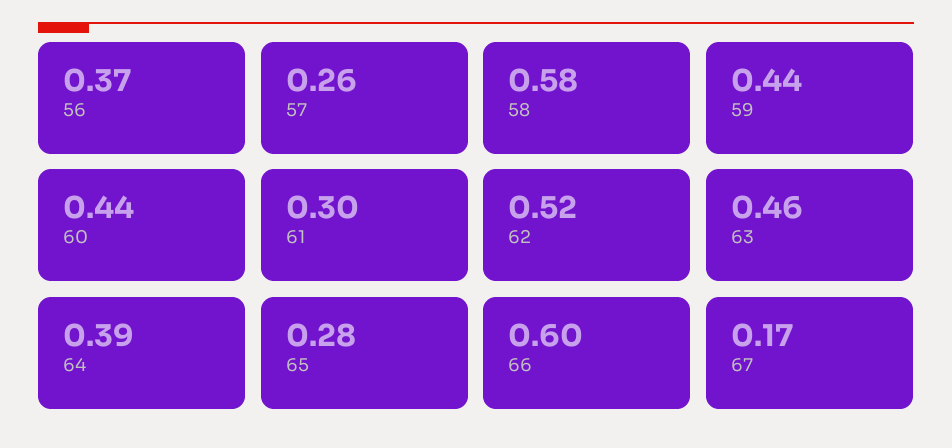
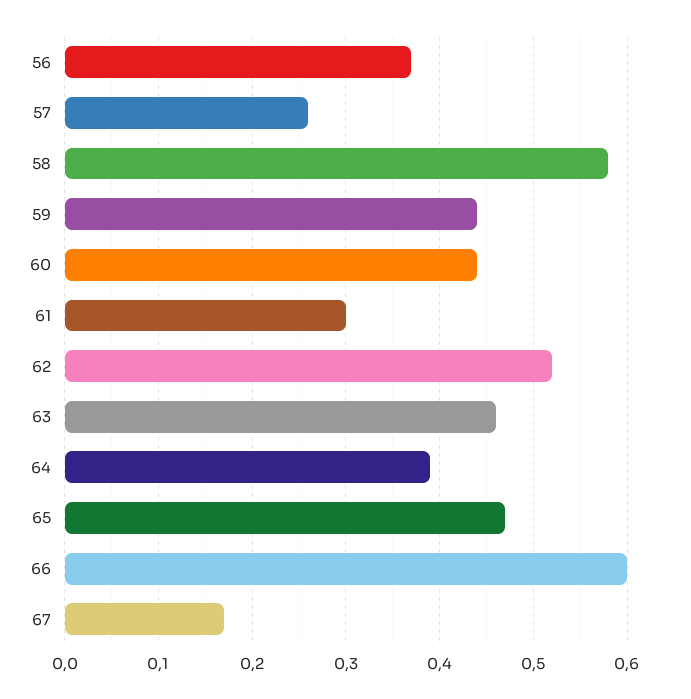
  {
    "56": 0.37,
    "57": 0.26,
    "58": 0.58,
    "59": 0.44,
    "60": 0.44,
    "61": 0.3,
    "62": 0.52,
    "63": 0.46,
    "64": 0.39,
-   "65": 0.28,
+   "65": 0.47,
    "66": 0.6,
    "67": 0.17
  }

